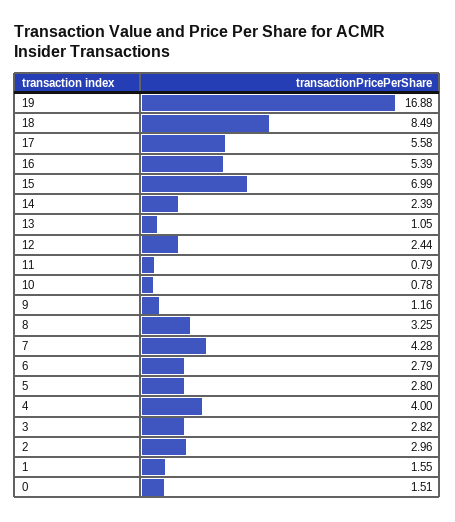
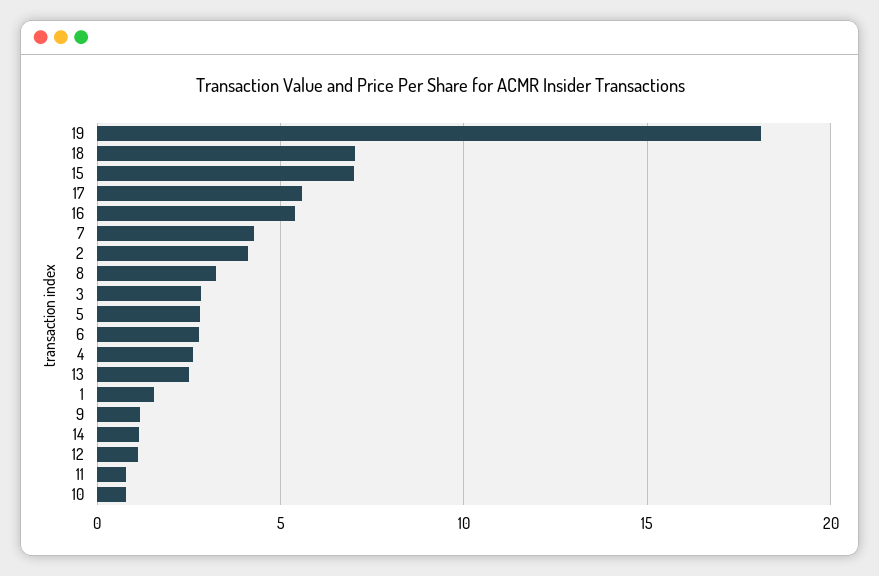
  {
-   "19": 16.88,
+   "19": 18,
-   "18": 8.49,
+   "18": 7,
    "17": 5.58,
    "16": 5.39,
    "15": 6.99,
-   "14": 2.39,
+   "14": 1,
-   "13": 1.05,
+   "13": 2.5,
-   "12": 2.44,
+   "12": 1,
    "11": 0.79,
    "10": 0.78,
    "9": 1.16,
    "8": 3.25,
    "7": 4.28,
    "6": 2.79,
    "5": 2.8,
-   "4": 4,
+   "4": 2.5,
    "3": 2.82,
-   "2": 2.96,
+   "2": 4,
-   "1": 1.55,
+   "1": 1.55
-   "0": 1.51
  }

